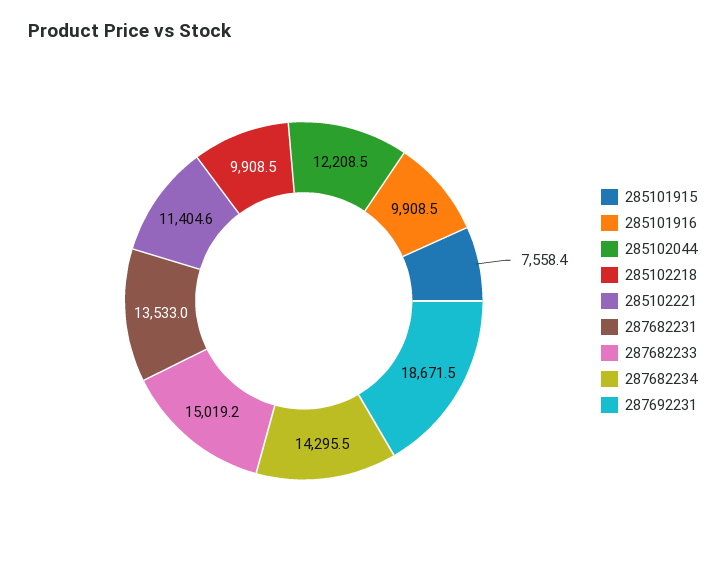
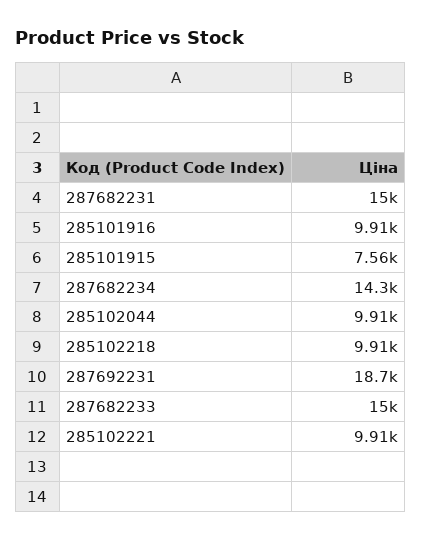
  {
    "285101915": 7558.4,
    "285101916": 9908.5,
-   "285102044": 12208.5,
+   "285102044": 9910,
    "285102218": 9908.5,
-   "285102221": 11404.6,
+   "285102221": 9910,
-   "287682231": 13533,
+   "287682231": 15000,
    "287682233": 15019.2,
    "287682234": 14295.5,
    "287692231": 18671.5
  }

